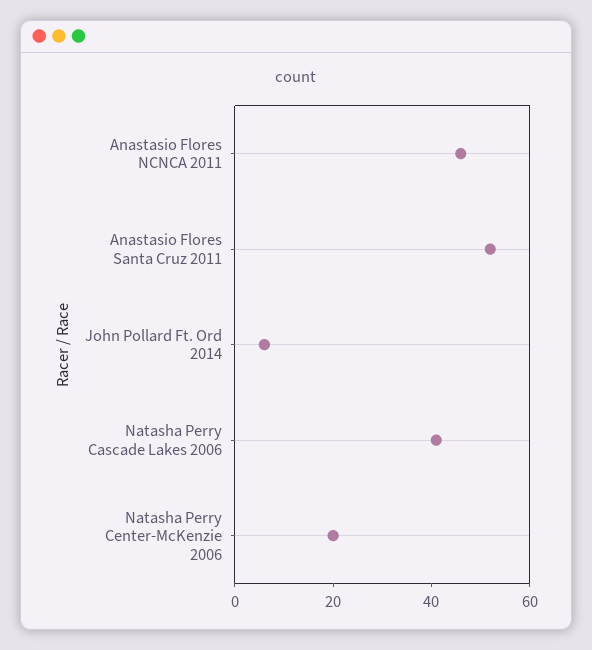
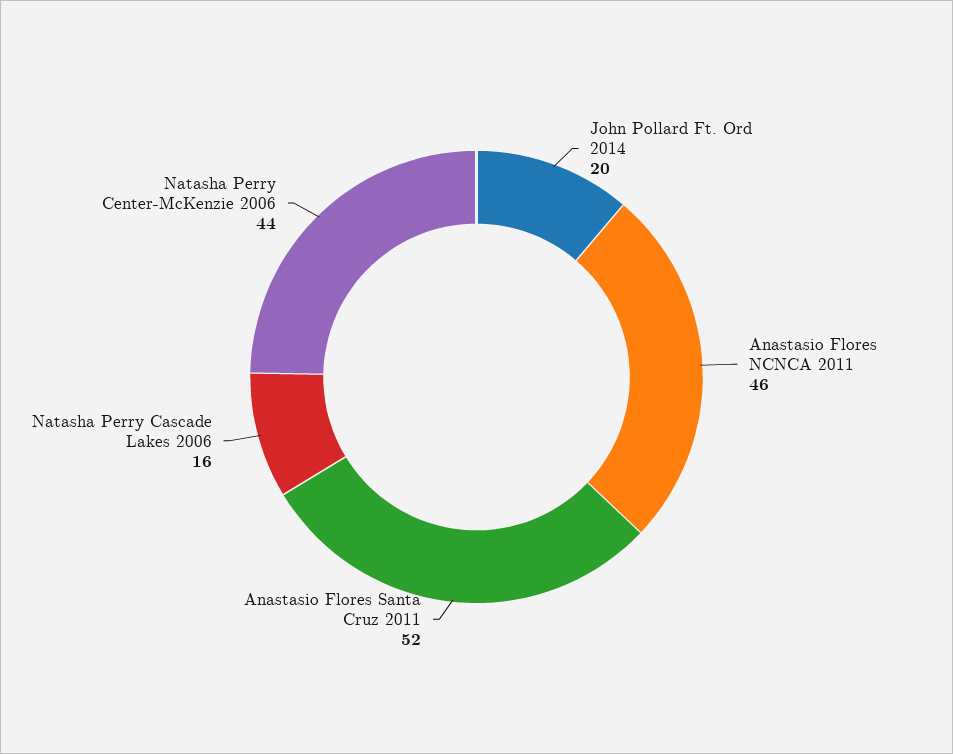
  {
    "Anastasio Flores NCNCA 2011": 46,
    "Anastasio Flores Santa Cruz 2011": 52,
-   "John Pollard Ft. Ord 2014": 5,
+   "John Pollard Ft. Ord 2014": 20,
-   "Natasha Perry Cascade Lakes 2006": 40,
+   "Natasha Perry Cascade Lakes 2006": 16,
-   "Natasha Perry Center-McKenzie 2006": 20
+   "Natasha Perry Center-McKenzie 2006": 44
  }

